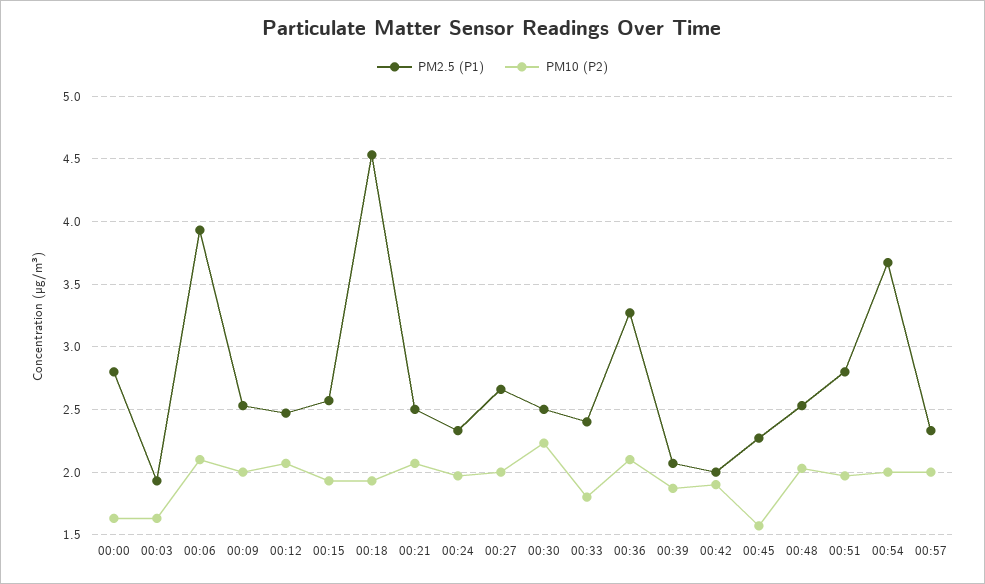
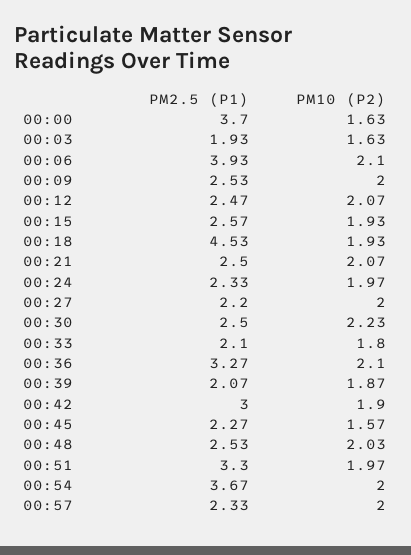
  {
    "PM2.5 (P1)": {
-     "00:00": 2.8,
+     "00:00": 3.7,
      "00:03": 1.93,
      "00:06": 3.93,
      "00:09": 2.53,
      "00:12": 2.47,
      "00:15": 2.57,
      "00:18": 4.53,
      "00:21": 2.5,
      "00:24": 2.33,
-     "00:27": 2.65,
+     "00:27": 2.2,
      "00:30": 2.5,
-     "00:33": 2.4,
+     "00:33": 2.1,
      "00:36": 3.27,
      "00:39": 2.07,
-     "00:42": 2,
+     "00:42": 3,
      "00:45": 2.27,
      "00:48": 2.53,
-     "00:51": 2.8,
+     "00:51": 3.3,
      "00:54": 3.67,
      "00:57": 2.33
    },
    "PM10 (P2)": {
      "00:00": 1.63,
      "00:03": 1.63,
      "00:06": 2.1,
      "00:09": 2,
      "00:12": 2.07,
      "00:15": 1.93,
      "00:18": 1.93,
      "00:21": 2.07,
      "00:24": 1.97,
      "00:27": 2,
      "00:30": 2.23,
      "00:33": 1.8,
      "00:36": 2.1,
      "00:39": 1.87,
      "00:42": 1.9,
      "00:45": 1.57,
      "00:48": 2.03,
      "00:51": 1.97,
      "00:54": 2,
      "00:57": 2
    }
  }

